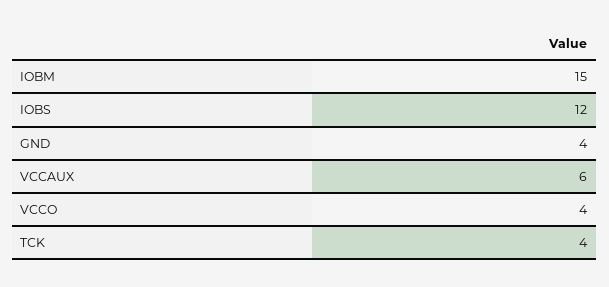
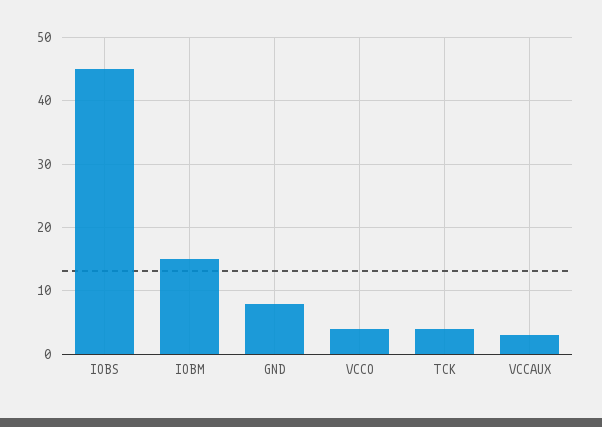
  {
    "IOBM": 15,
-   "IOBS": 12,
+   "IOBS": 45,
-   "GND": 4,
+   "GND": 8,
-   "VCCAUX": 6,
+   "VCCAUX": 3,
    "VCCO": 4,
    "TCK": 4
  }

